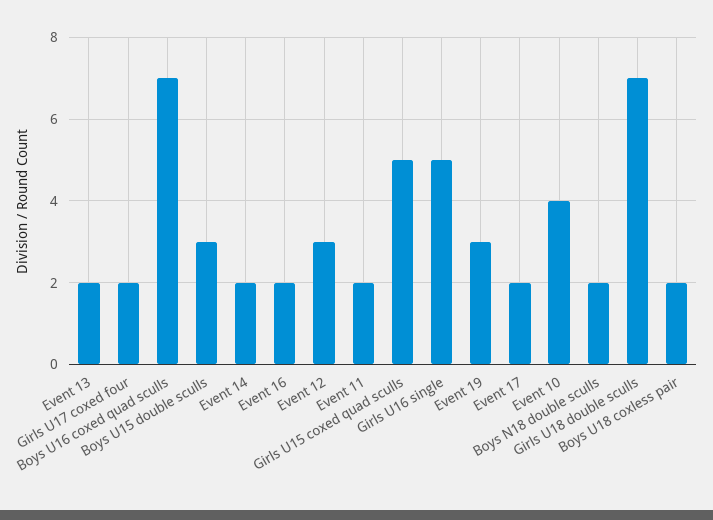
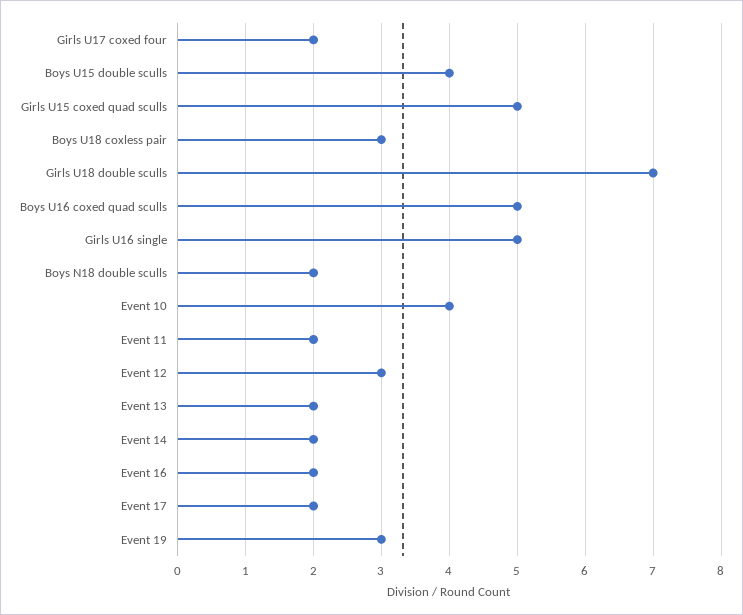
  {
    "Event 13": 2,
    "Girls U17 coxed four": 2,
-   "Boys U16 coxed quad sculls": 7,
+   "Boys U16 coxed quad sculls": 5,
-   "Boys U15 double sculls": 3,
+   "Boys U15 double sculls": 4,
    "Event 14": 2,
    "Event 16": 2,
    "Event 12": 3,
    "Event 11": 2,
    "Girls U15 coxed quad sculls": 5,
    "Girls U16 single": 5,
    "Event 19": 3,
    "Event 17": 2,
    "Event 10": 4,
    "Boys N18 double sculls": 2,
    "Girls U18 double sculls": 7,
-   "Boys U18 coxless pair": 2
+   "Boys U18 coxless pair": 3
  }

